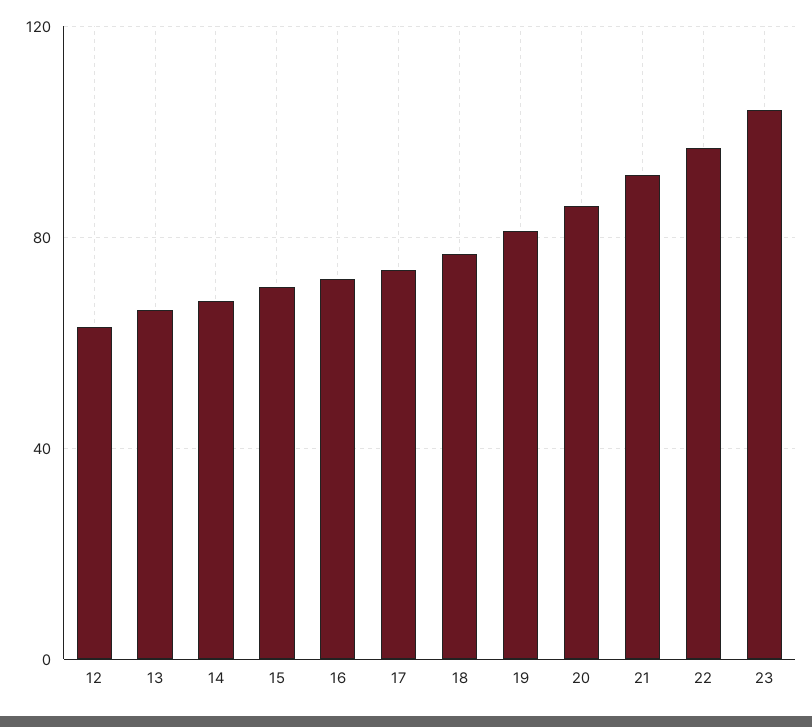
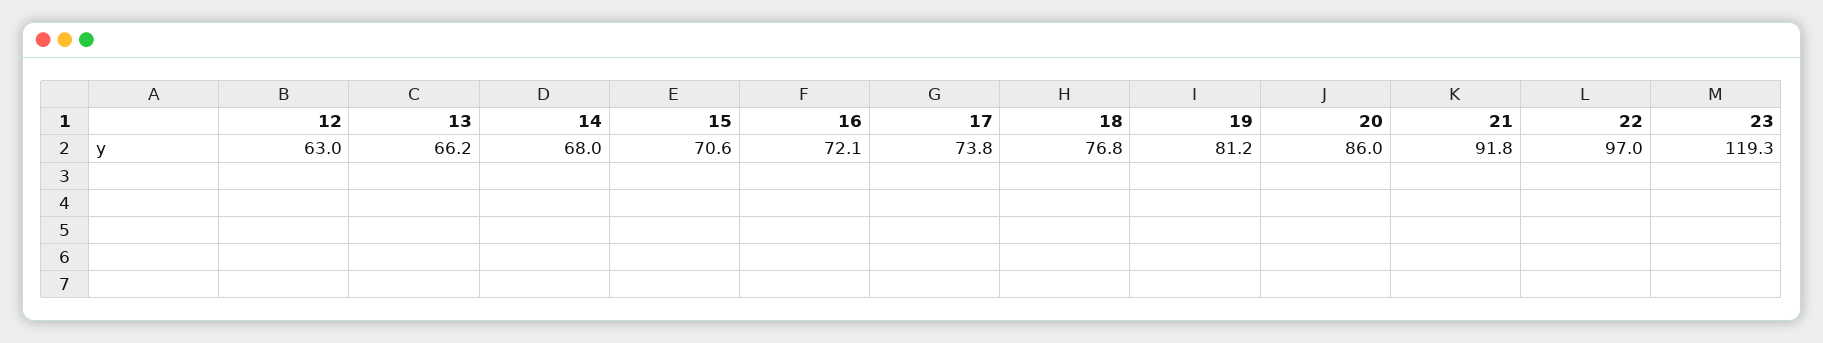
  {
    "12": 63,
    "13": 66.2,
    "14": 68,
    "15": 70.6,
    "16": 72.1,
    "17": 73.8,
    "18": 76.8,
    "19": 81.2,
    "20": 86,
    "21": 91.8,
    "22": 97,
-   "23": 105
+   "23": 119.3
  }

